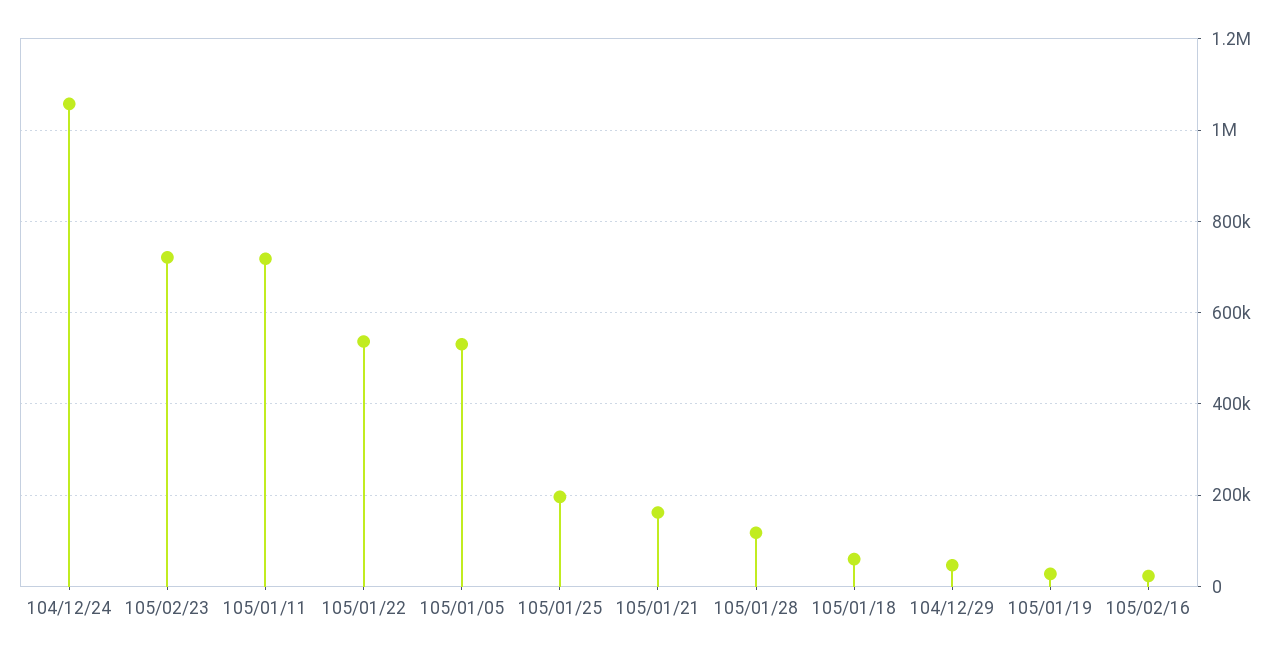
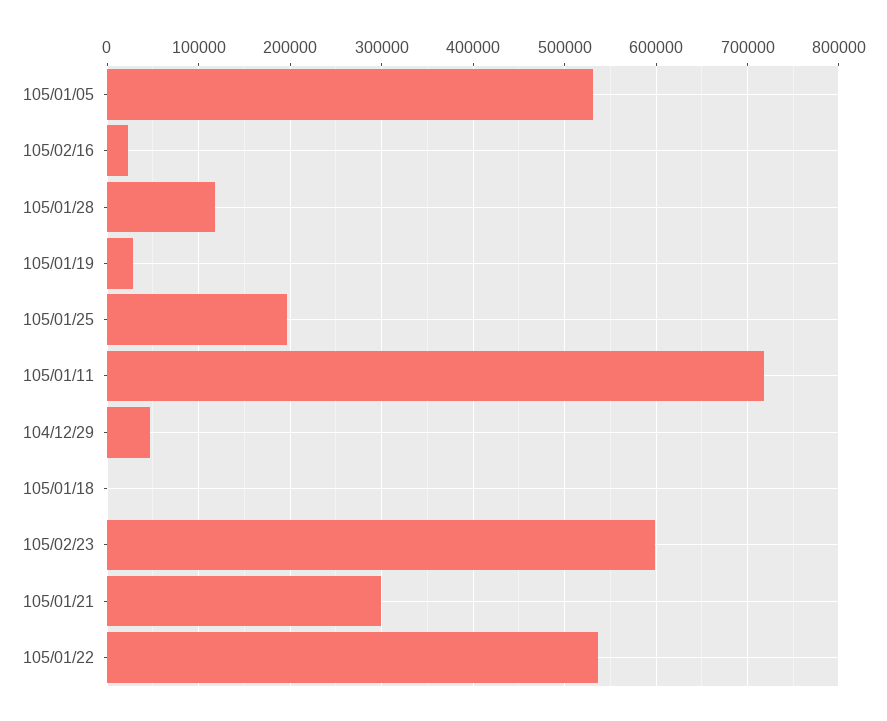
  {
-   "104/12/24": 1060000,
-   "105/02/23": 720000,
+   "105/02/23": 600000,
    "105/01/11": 720000,
    "105/01/22": 540000,
    "105/01/05": 530000,
    "105/01/25": 200000,
-   "105/01/21": 160000,
+   "105/01/21": 300000,
    "105/01/28": 120000,
-   "105/01/18": 60000,
+   "105/01/18": 0,
    "104/12/29": 50000,
    "105/01/19": 30000,
    "105/02/16": 20000
  }

